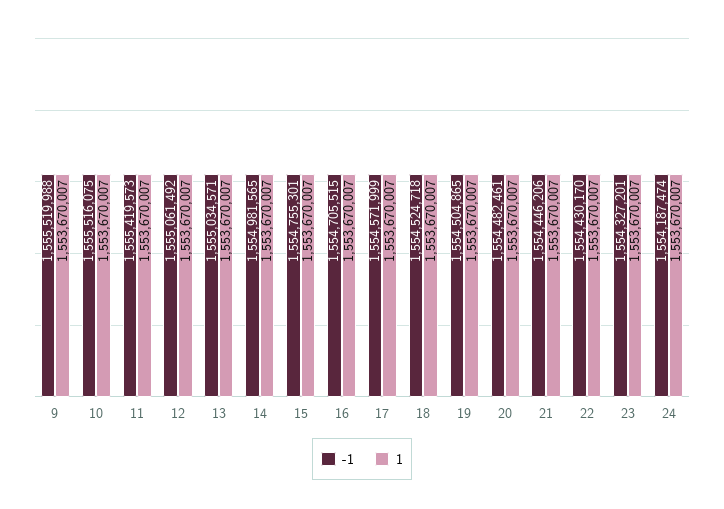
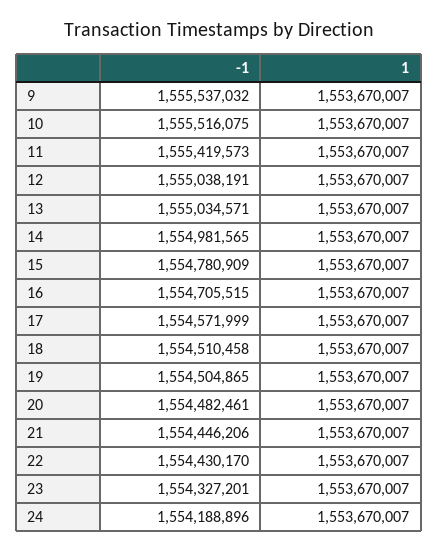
  {
    "-1": {
-     "9": 1555519988,
+     "9": 1555537032,
      "10": 1555516075,
      "11": 1555419573,
-     "12": 1555061492,
+     "12": 1555038191,
      "13": 1555034571,
      "14": 1554981565,
-     "15": 1554755301,
+     "15": 1554780909,
      "16": 1554705515,
      "17": 1554571999,
-     "18": 1554524718,
+     "18": 1554510458,
      "19": 1554504865,
      "20": 1554482461,
      "21": 1554446206,
      "22": 1554430170,
      "23": 1554327201,
-     "24": 1554187474
+     "24": 1554188896
    },
    "1": {
      "9": 1553670007,
      "10": 1553670007,
      "11": 1553670007,
      "12": 1553670007,
      "13": 1553670007,
      "14": 1553670007,
      "15": 1553670007,
      "16": 1553670007,
      "17": 1553670007,
      "18": 1553670007,
      "19": 1553670007,
      "20": 1553670007,
      "21": 1553670007,
      "22": 1553670007,
      "23": 1553670007,
      "24": 1553670007
    }
  }

